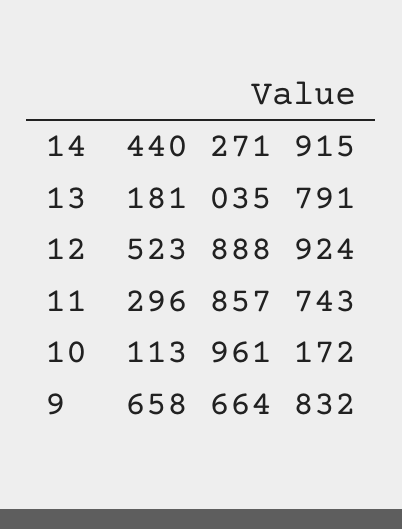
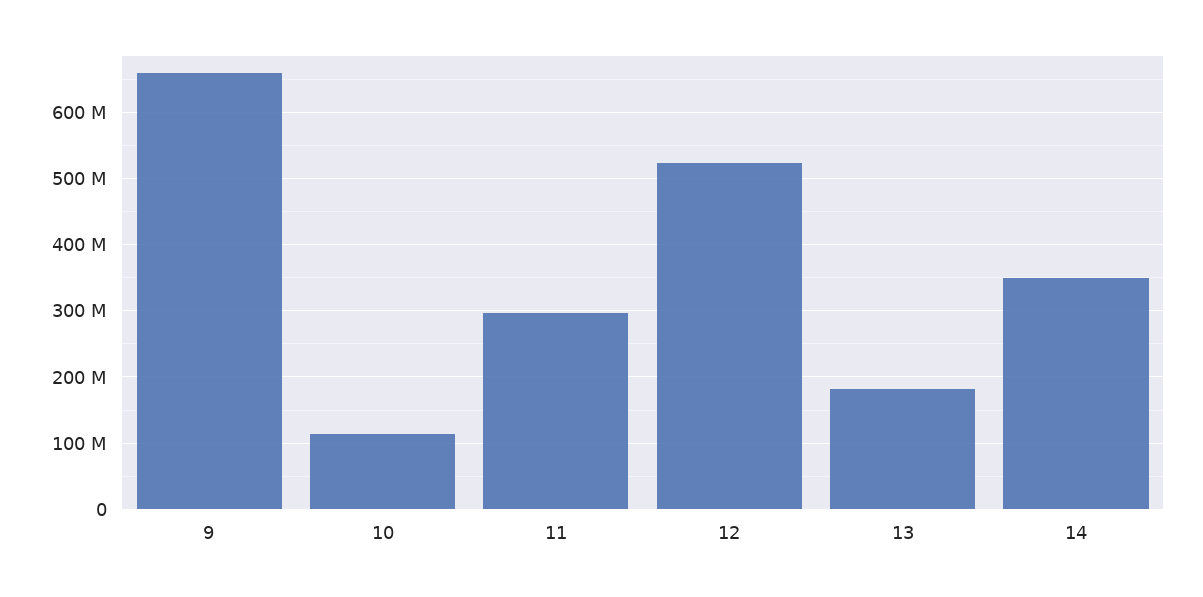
  {
-   "14": 440271915,
+   "14": 350000000,
    "13": 181035791,
    "12": 523888924,
    "11": 296857743,
    "10": 113961172,
    "9": 658664832
  }

